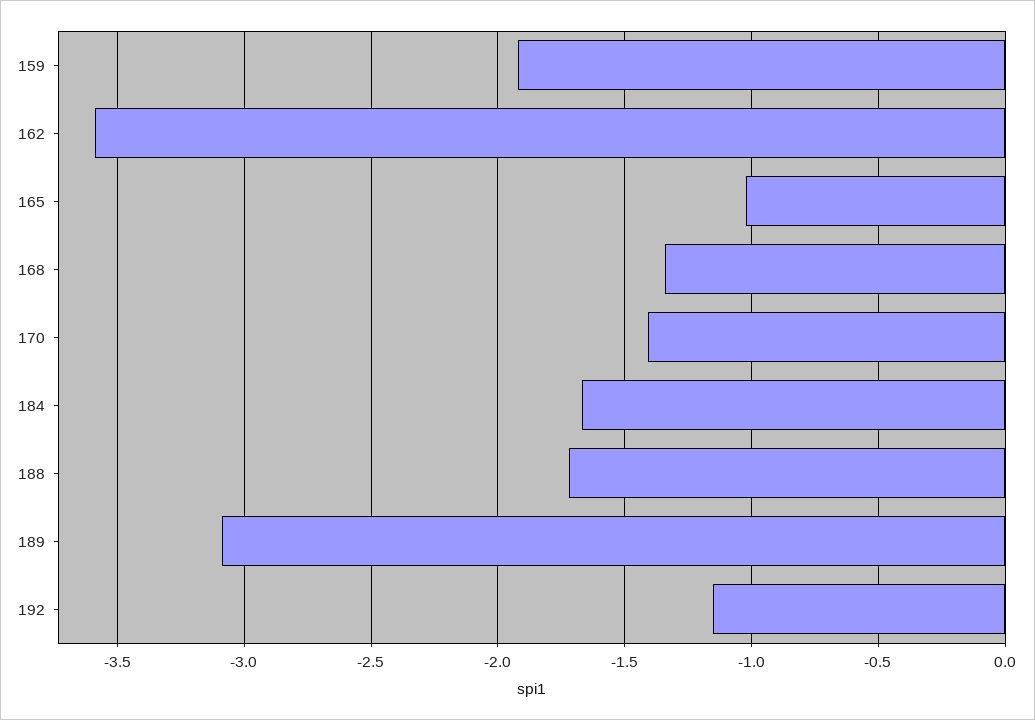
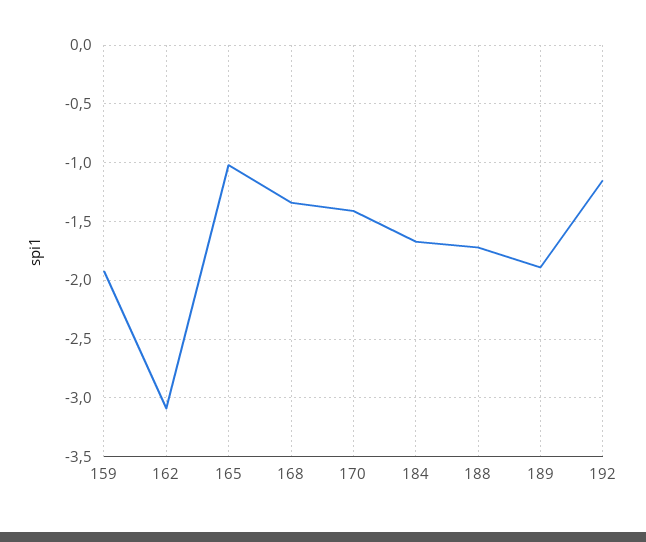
  {
    "159": -1.9,
-   "162": -3.6,
+   "162": -3.1,
    "165": -1,
    "168": -1.35,
    "170": -1.4,
    "184": -1.65,
    "188": -1.7,
-   "189": -3.1,
+   "189": -1.9,
    "192": -1.15
  }

